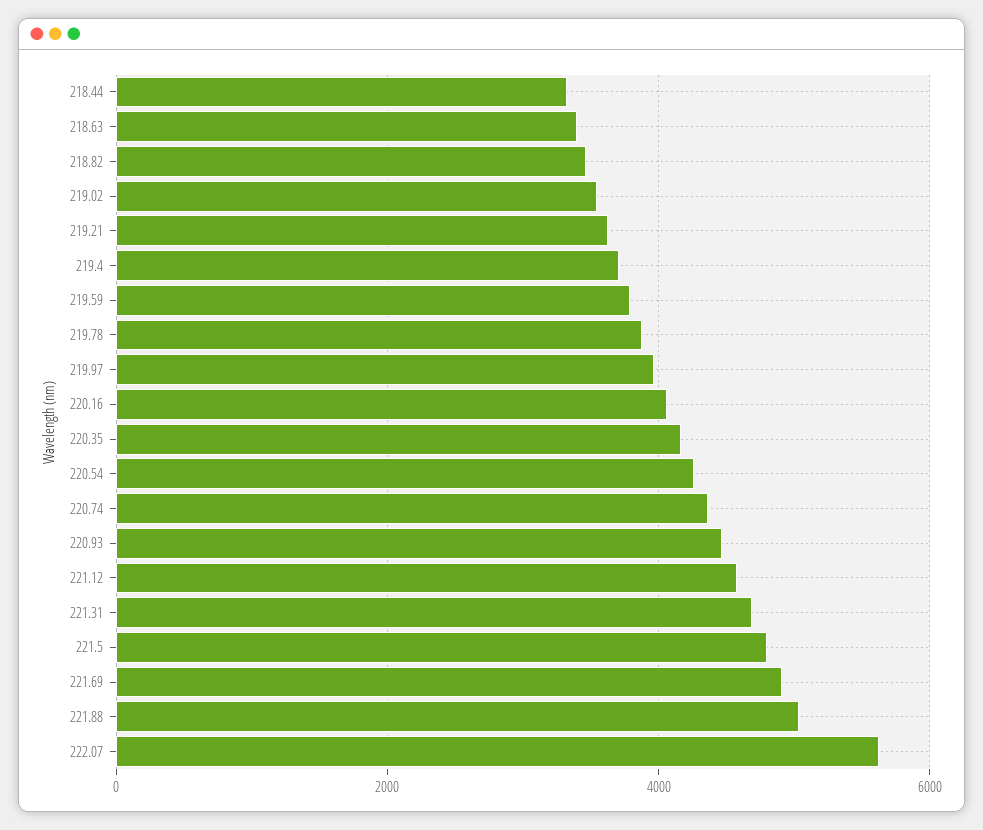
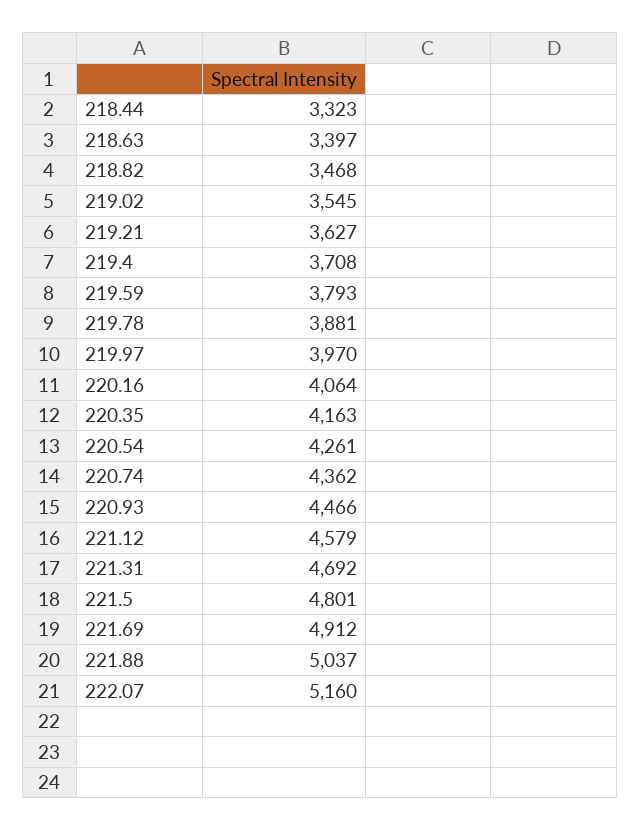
  {
    "218.44": 3323,
    "218.63": 3397,
    "218.82": 3468,
    "219.02": 3545,
    "219.21": 3627,
    "219.4": 3708,
    "219.59": 3793,
    "219.78": 3881,
    "219.97": 3970,
    "220.16": 4064,
    "220.35": 4163,
    "220.54": 4261,
    "220.74": 4362,
    "220.93": 4466,
    "221.12": 4579,
    "221.31": 4692,
    "221.5": 4801,
    "221.69": 4912,
    "221.88": 5037,
-   "222.07": 5600
+   "222.07": 5160
  }

